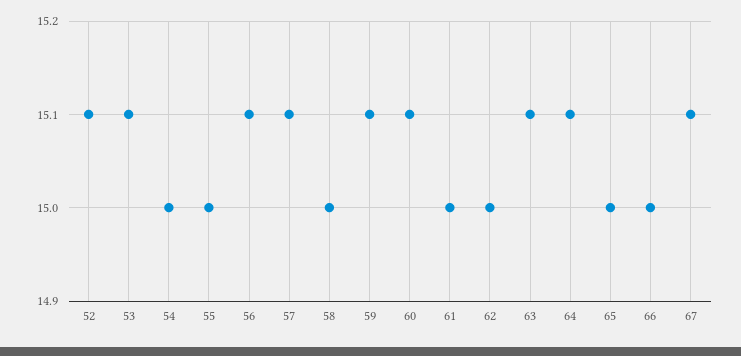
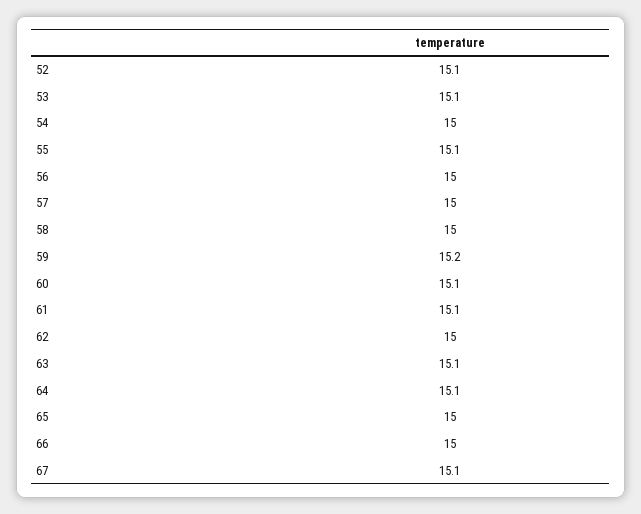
  {
    "52": 15.1,
    "53": 15.1,
    "54": 15,
-   "55": 15,
+   "55": 15.1,
-   "56": 15.1,
+   "56": 15,
-   "57": 15.1,
+   "57": 15,
    "58": 15,
-   "59": 15.1,
+   "59": 15.2,
    "60": 15.1,
-   "61": 15,
+   "61": 15.1,
    "62": 15,
    "63": 15.1,
    "64": 15.1,
    "65": 15,
    "66": 15,
    "67": 15.1
  }

